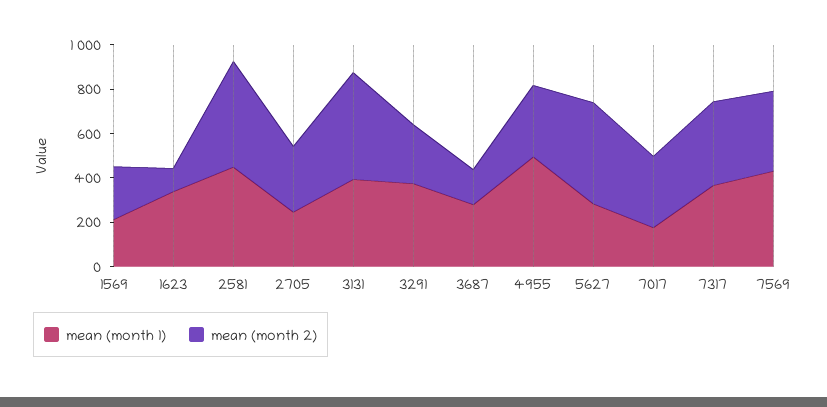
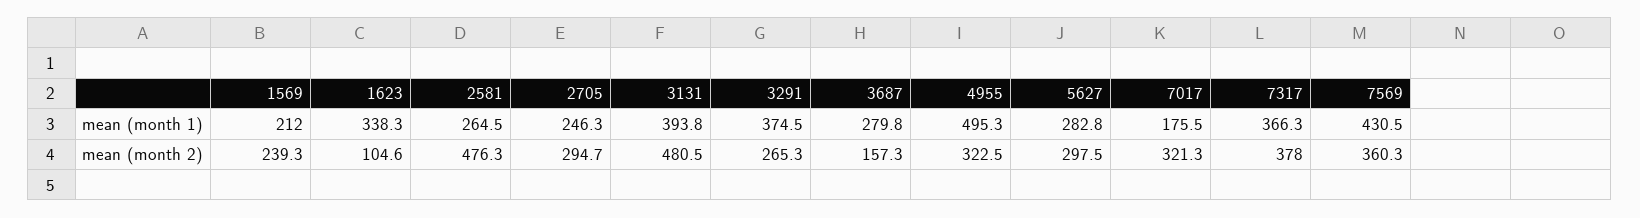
  {
    "mean (month 1)": {
      "1569": 212,
      "1623": 338.3,
-     "2581": 450,
+     "2581": 264.5,
      "2705": 246.3,
      "3131": 393.8,
      "3291": 374.5,
      "3687": 279.8,
      "4955": 495.3,
      "5627": 282.8,
      "7017": 175.5,
      "7317": 366.3,
      "7569": 430.5
    },
    "mean (month 2)": {
      "1569": 239.3,
      "1623": 104.6,
      "2581": 476.3,
      "2705": 294.7,
      "3131": 480.5,
      "3291": 265.3,
      "3687": 157.3,
      "4955": 322.5,
-     "5627": 450,
+     "5627": 297.5,
      "7017": 321.3,
      "7317": 378,
      "7569": 360.3
    }
  }

